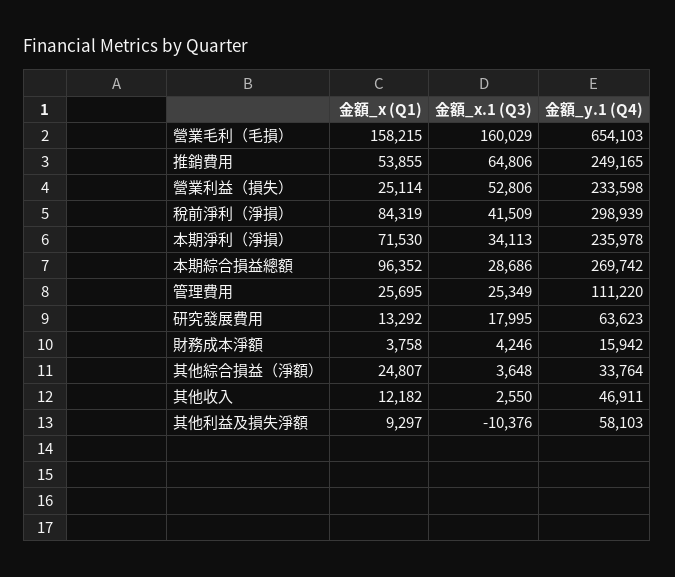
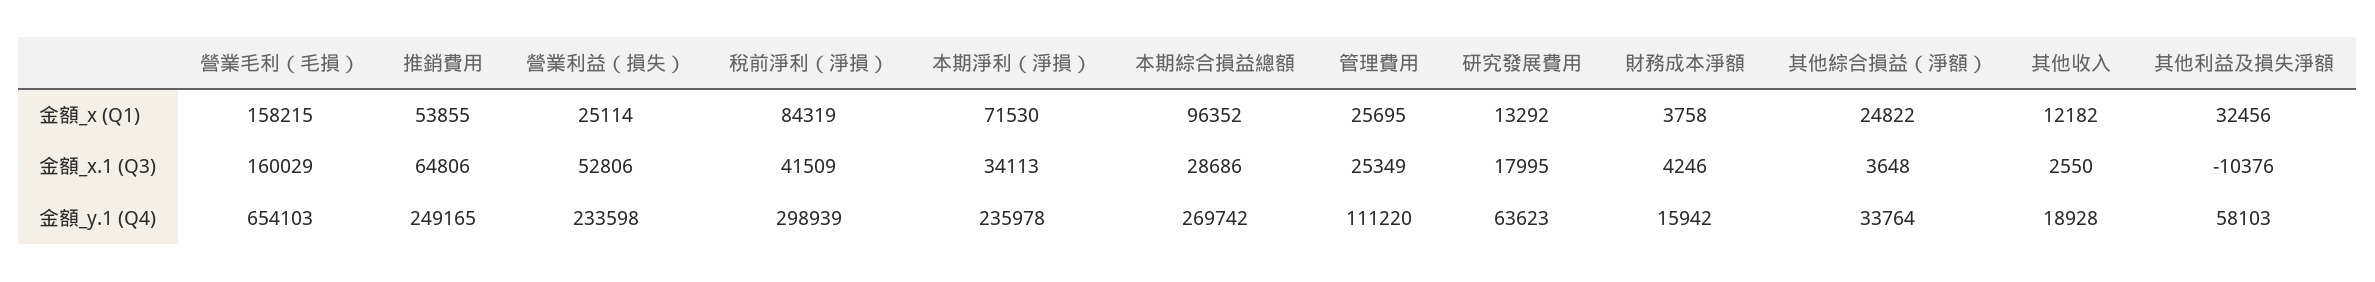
  {
    "金額_x (Q1)": {
      "營業毛利（毛損）": 158215,
      "推銷費用": 53855,
      "營業利益（損失）": 25114,
      "稅前淨利（淨損）": 84319,
      "本期淨利（淨損）": 71530,
      "本期綜合損益總額": 96352,
      "管理費用": 25695,
      "研究發展費用": 13292,
      "財務成本淨額": 3758,
-     "其他綜合損益（淨額）": 24807,
+     "其他綜合損益（淨額）": 24822,
      "其他收入": 12182,
-     "其他利益及損失淨額": 9297
+     "其他利益及損失淨額": 32456
    },
    "金額_x.1 (Q3)": {
      "營業毛利（毛損）": 160029,
      "推銷費用": 64806,
      "營業利益（損失）": 52806,
      "稅前淨利（淨損）": 41509,
      "本期淨利（淨損）": 34113,
      "本期綜合損益總額": 28686,
      "管理費用": 25349,
      "研究發展費用": 17995,
      "財務成本淨額": 4246,
      "其他綜合損益（淨額）": 3648,
      "其他收入": 2550,
      "其他利益及損失淨額": -10376
    },
    "金額_y.1 (Q4)": {
      "營業毛利（毛損）": 654103,
      "推銷費用": 249165,
      "營業利益（損失）": 233598,
      "稅前淨利（淨損）": 298939,
      "本期淨利（淨損）": 235978,
      "本期綜合損益總額": 269742,
      "管理費用": 111220,
      "研究發展費用": 63623,
      "財務成本淨額": 15942,
      "其他綜合損益（淨額）": 33764,
-     "其他收入": 46911,
+     "其他收入": 18928,
      "其他利益及損失淨額": 58103
    }
  }

